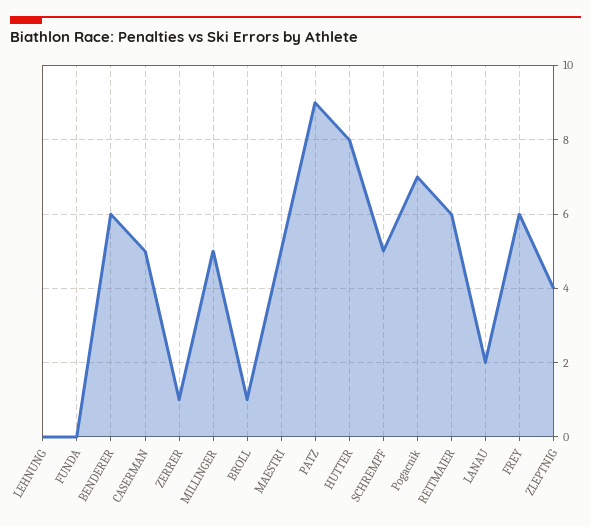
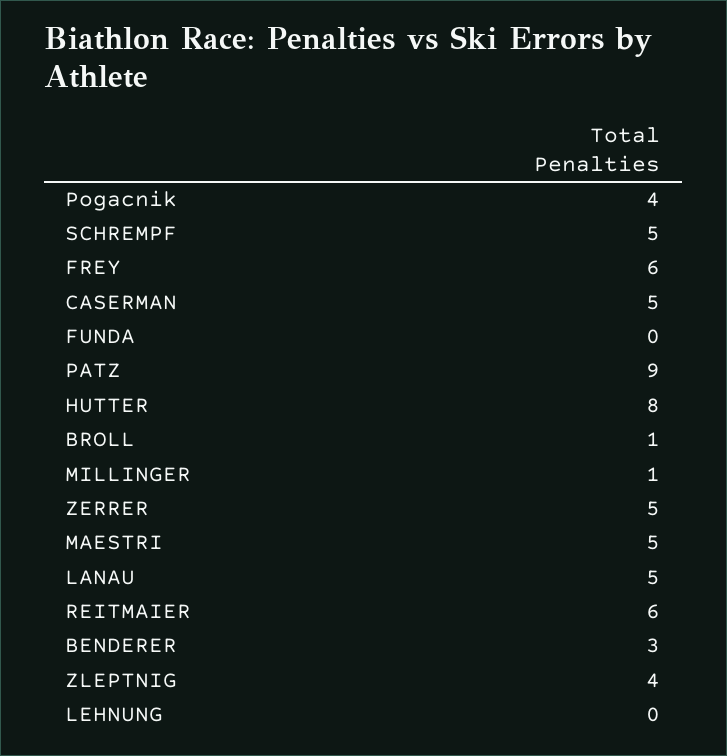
  {
    "LEHNUNG": 0,
    "FUNDA": 0,
-   "BENDERER": 6,
+   "BENDERER": 3,
    "CASERMAN": 5,
-   "ZERRER": 1,
+   "ZERRER": 5,
-   "MILLINGER": 5,
+   "MILLINGER": 1,
    "BROLL": 1,
    "MAESTRI": 5,
    "PATZ": 9,
    "HUTTER": 8,
    "SCHREMPF": 5,
-   "Pogacnik": 7,
+   "Pogacnik": 4,
    "REITMAIER": 6,
-   "LANAU": 2,
+   "LANAU": 5,
    "FREY": 6,
    "ZLEPTNIG": 4
  }

